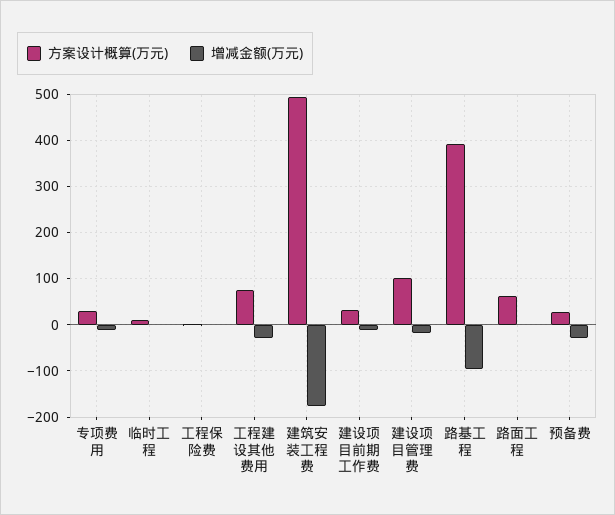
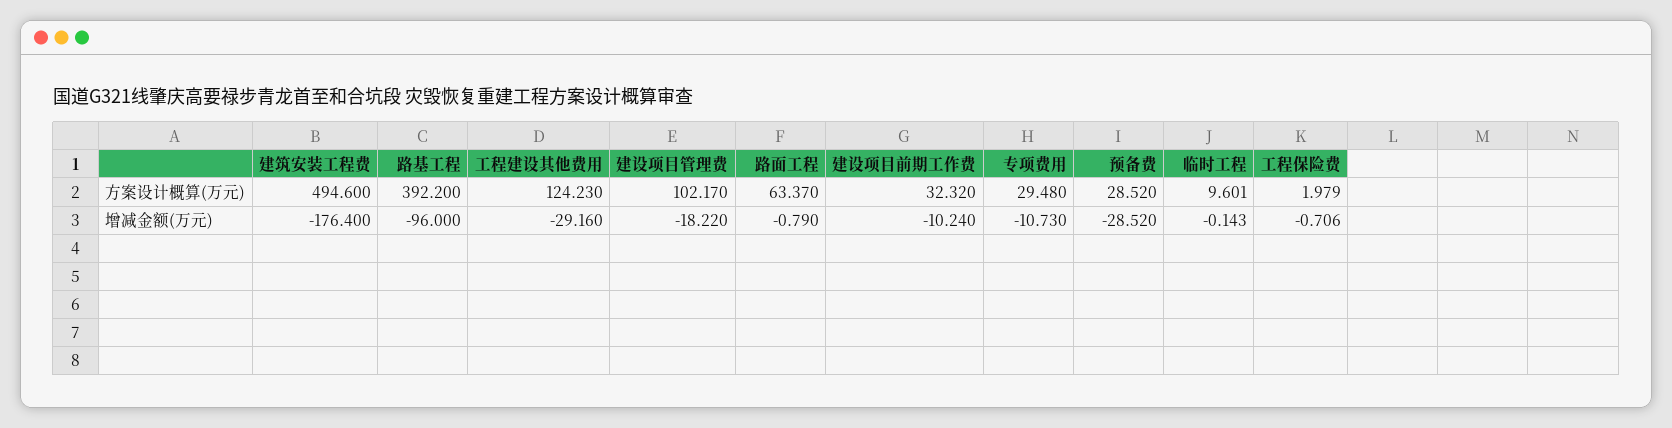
  {
    "方案设计概算(万元)": {
      "专项费用": 29.48,
      "临时工程": 9.601,
      "工程保险费": 1.979,
-     "工程建设其他费用": 80,
+     "工程建设其他费用": 124.23,
      "建筑安装工程费": 494.6,
      "建设项目前期工作费": 32.32,
      "建设项目管理费": 102.17,
      "路基工程": 392.2,
      "路面工程": 63.37,
      "预备费": 28.52
    },
    "增减金额(万元)": {
      "专项费用": -10.73,
      "临时工程": -0.143,
      "工程保险费": -0.706,
      "工程建设其他费用": -29.16,
      "建筑安装工程费": -176.4,
      "建设项目前期工作费": -10.24,
      "建设项目管理费": -18.22,
      "路基工程": -96,
      "路面工程": -0.79,
      "预备费": -28.52
    }
  }

